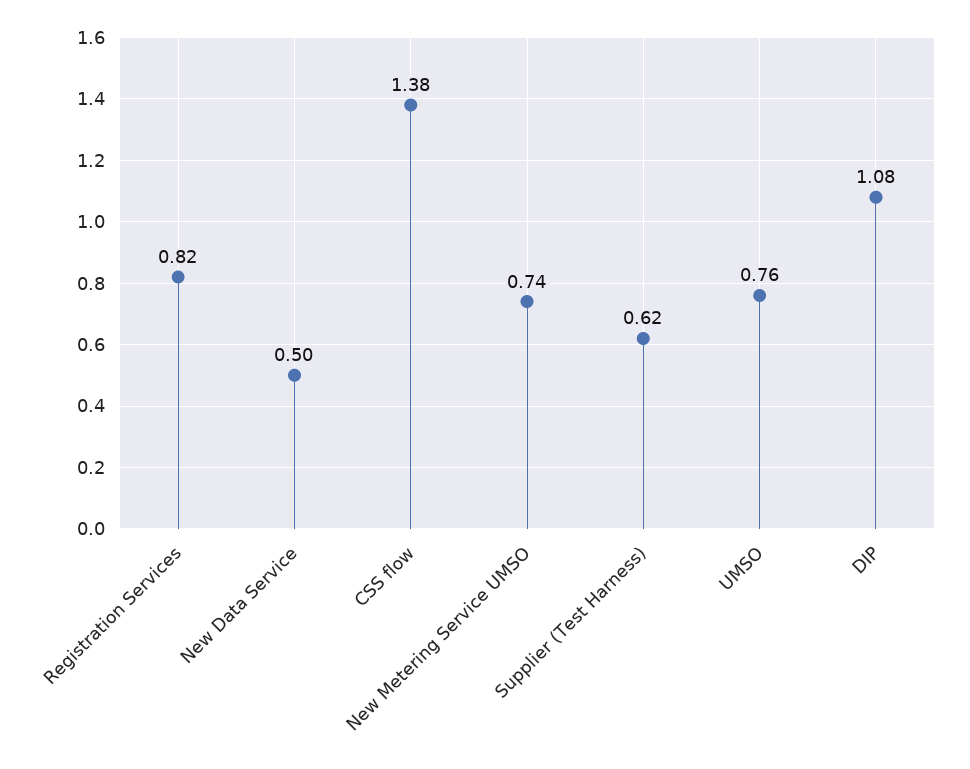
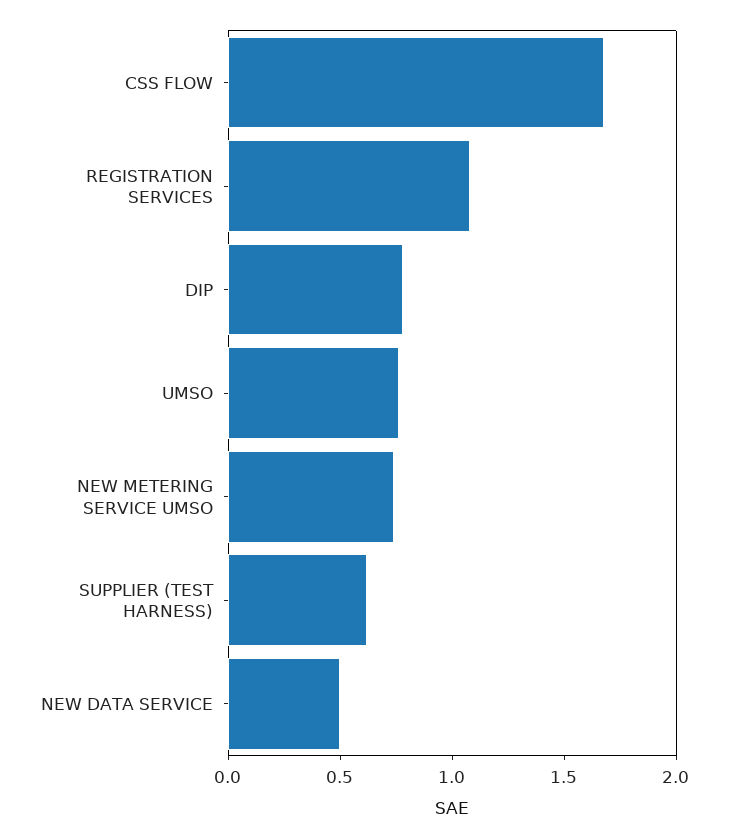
  {
-   "Registration Services": 0.82,
+   "Registration Services": 1.1,
    "New Data Service": 0.5,
-   "CSS flow": 1.38,
+   "CSS flow": 1.7,
    "New Metering Service UMSO": 0.74,
    "Supplier (Test Harness)": 0.62,
    "UMSO": 0.76,
-   "DIP": 1.08
+   "DIP": 0.8
  }

